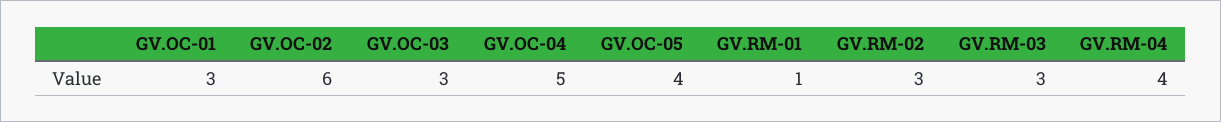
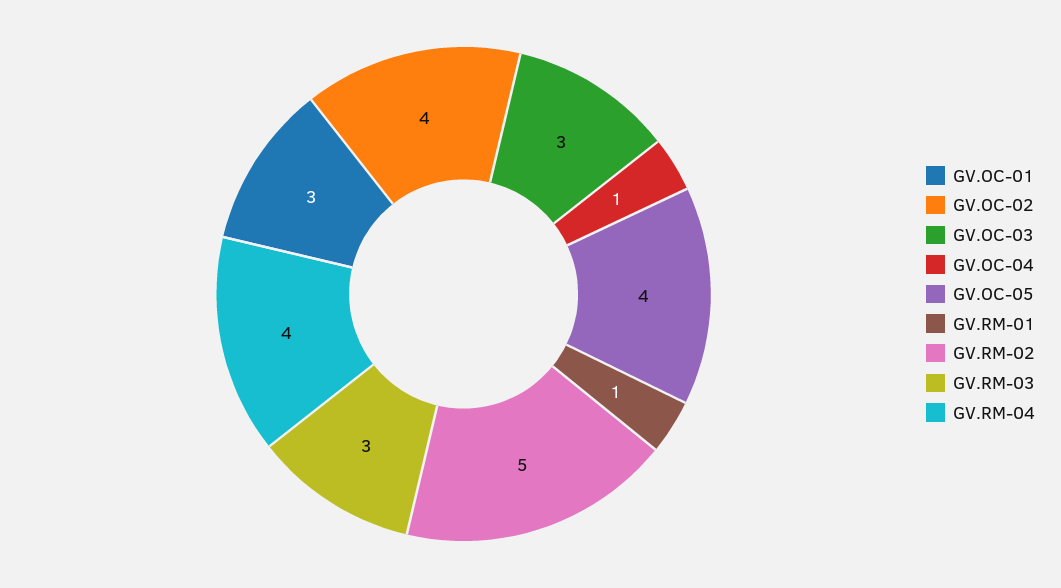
  {
    "GV.OC-01": 3,
-   "GV.OC-02": 6,
+   "GV.OC-02": 4,
    "GV.OC-03": 3,
-   "GV.OC-04": 5,
+   "GV.OC-04": 1,
    "GV.OC-05": 4,
    "GV.RM-01": 1,
-   "GV.RM-02": 3,
+   "GV.RM-02": 5,
    "GV.RM-03": 3,
    "GV.RM-04": 4
  }

